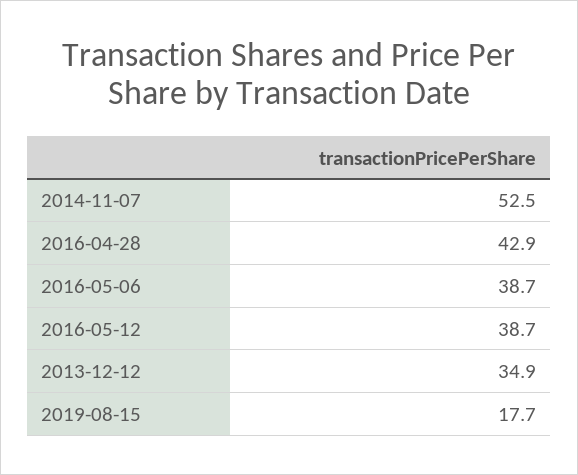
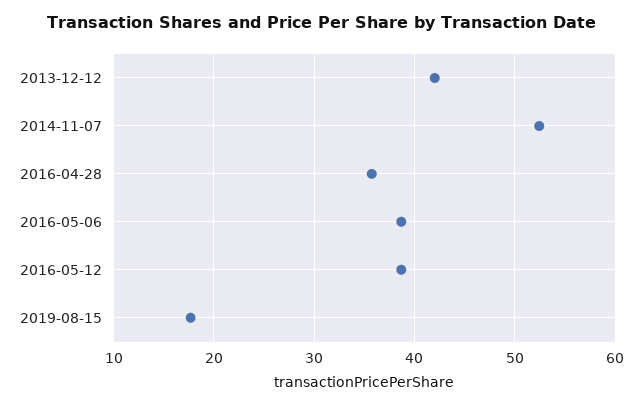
  {
    "2014-11-07": 52.5,
-   "2016-04-28": 42.9,
+   "2016-04-28": 36,
    "2016-05-06": 38.7,
    "2016-05-12": 38.7,
-   "2013-12-12": 34.9,
+   "2013-12-12": 42,
    "2019-08-15": 17.7
  }

